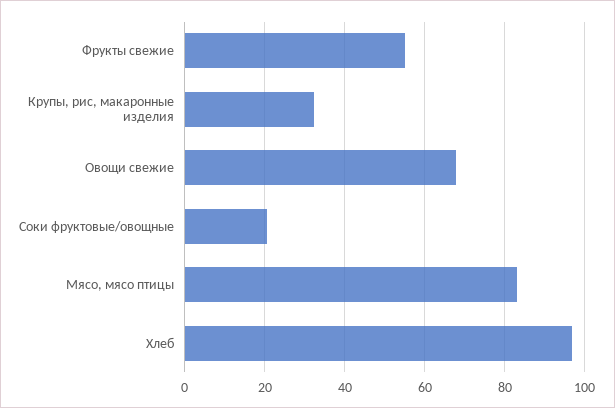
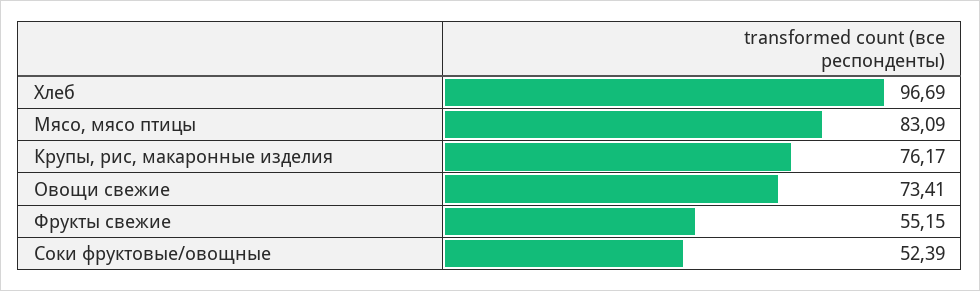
  {
    "Фрукты свежие": 55.15,
-   "Крупы, рис, макаронные изделия": 32,
+   "Крупы, рис, макаронные изделия": 76.17,
-   "Овощи свежие": 68,
+   "Овощи свежие": 73.41,
-   "Соки фруктовые/овощные": 20,
+   "Соки фруктовые/овощные": 52.39,
    "Мясо, мясо птицы": 83.09,
    "Хлеб": 96.69
  }

